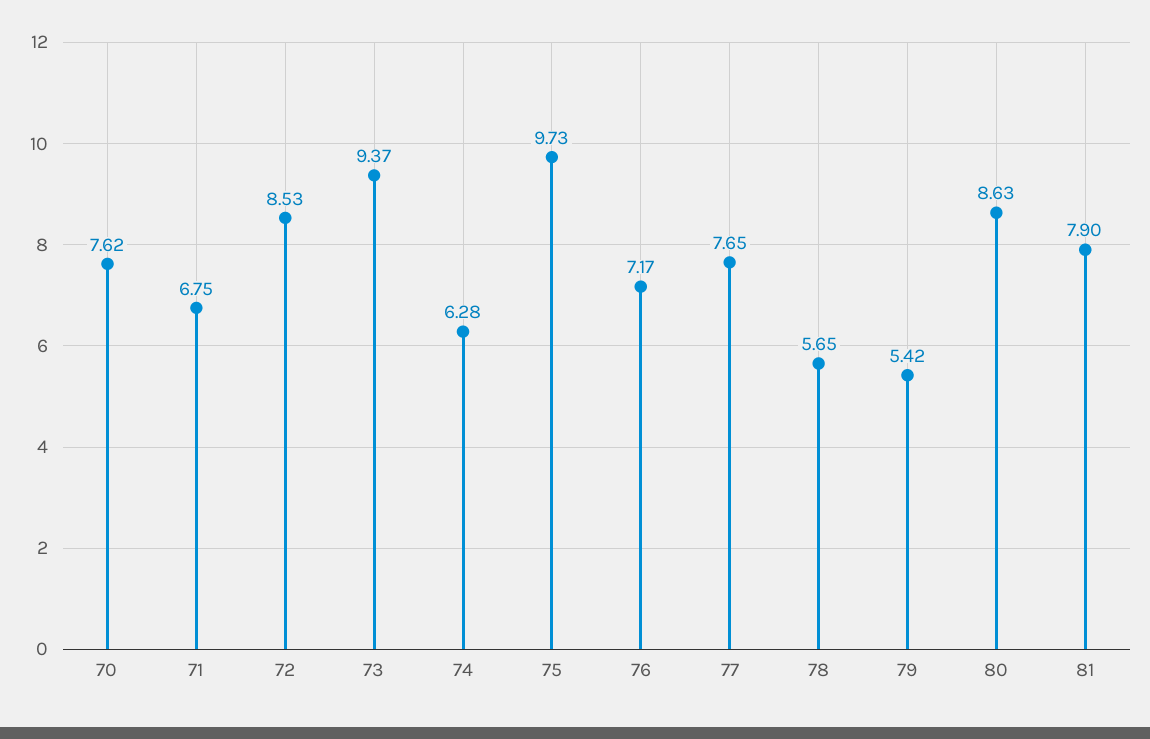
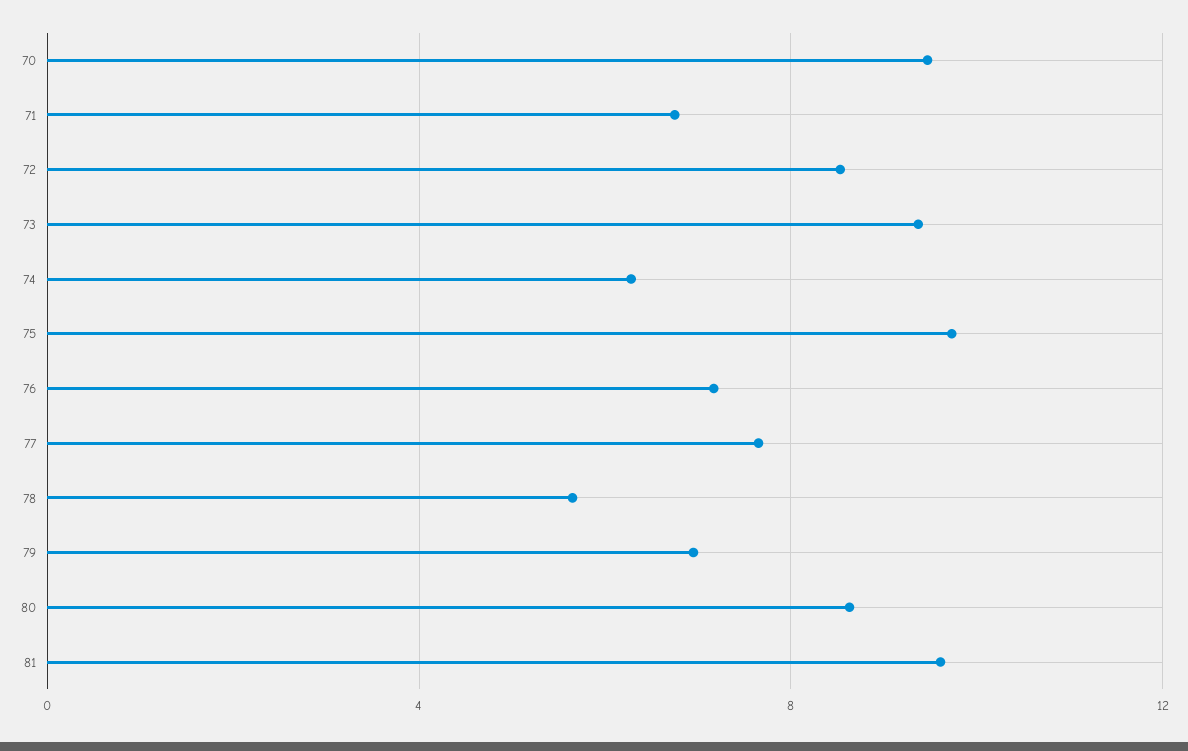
  {
-   "70": 7.62,
+   "70": 9.5,
    "71": 6.75,
    "72": 8.53,
    "73": 9.37,
    "74": 6.28,
    "75": 9.73,
    "76": 7.17,
    "77": 7.65,
    "78": 5.65,
-   "79": 5.42,
+   "79": 7,
    "80": 8.63,
-   "81": 7.9
+   "81": 9.5
  }

